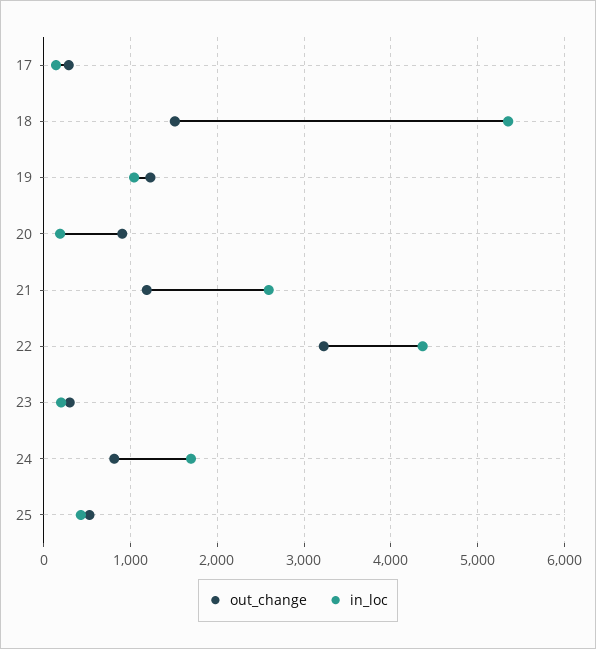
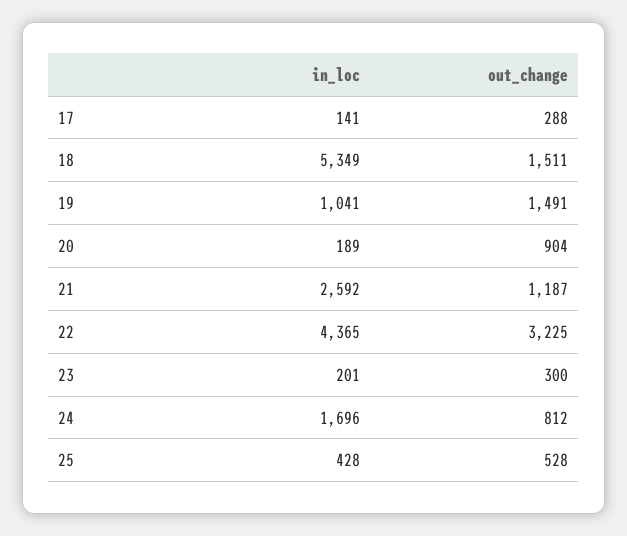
  {
    "out_change": {
      "17": 288,
      "18": 1511,
-     "19": 1200,
+     "19": 1491,
      "20": 904,
      "21": 1187,
      "22": 3225,
      "23": 300,
      "24": 812,
      "25": 528
    },
    "in_loc": {
      "17": 141,
      "18": 5349,
      "19": 1041,
      "20": 189,
      "21": 2592,
      "22": 4365,
      "23": 201,
      "24": 1696,
      "25": 428
    }
  }

